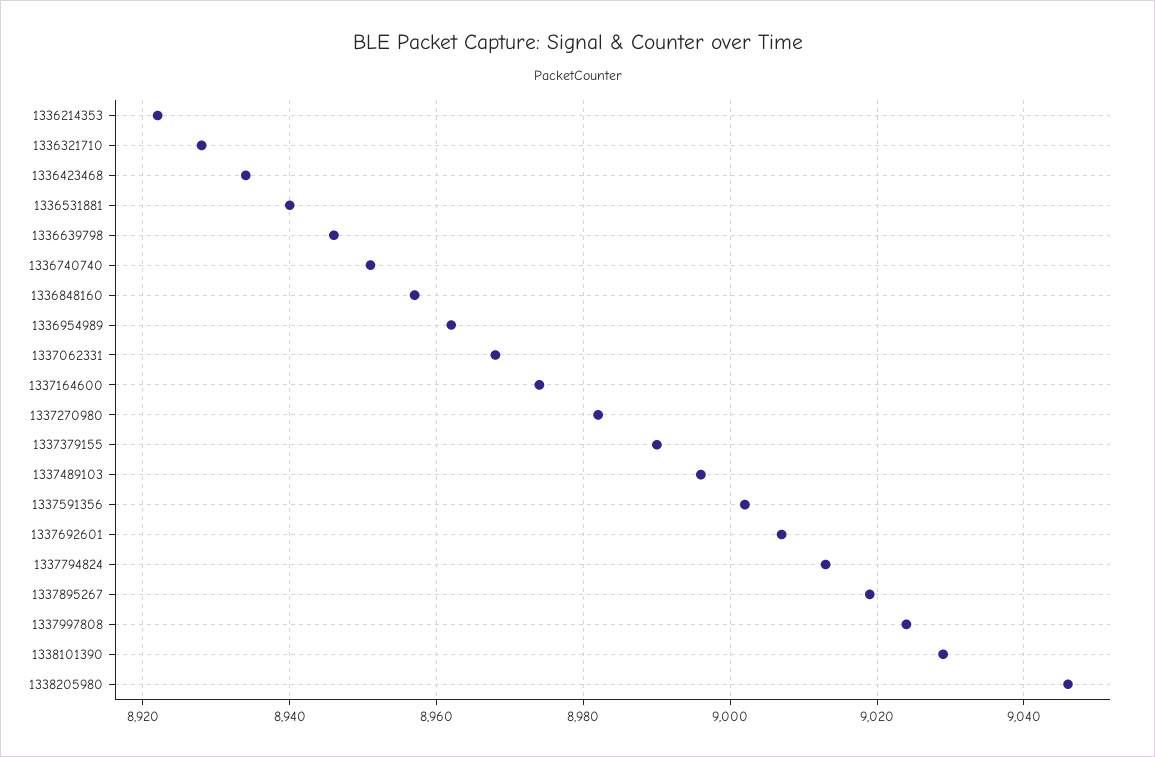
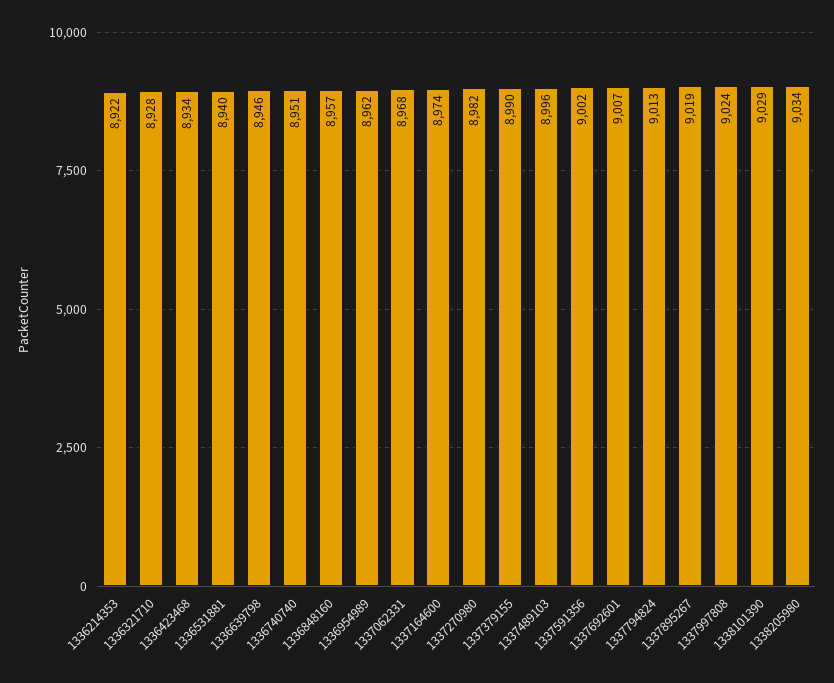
  {
    "1336214353": 8922,
    "1336321710": 8928,
    "1336423468": 8934,
    "1336531881": 8940,
    "1336639798": 8946,
    "1336740740": 8951,
    "1336848160": 8957,
    "1336954989": 8962,
    "1337062331": 8968,
    "1337164600": 8974,
    "1337270980": 8982,
    "1337379155": 8990,
    "1337489103": 8996,
    "1337591356": 9002,
    "1337692601": 9007,
    "1337794824": 9013,
    "1337895267": 9019,
    "1337997808": 9024,
    "1338101390": 9029,
-   "1338205980": 9045
+   "1338205980": 9034
  }

